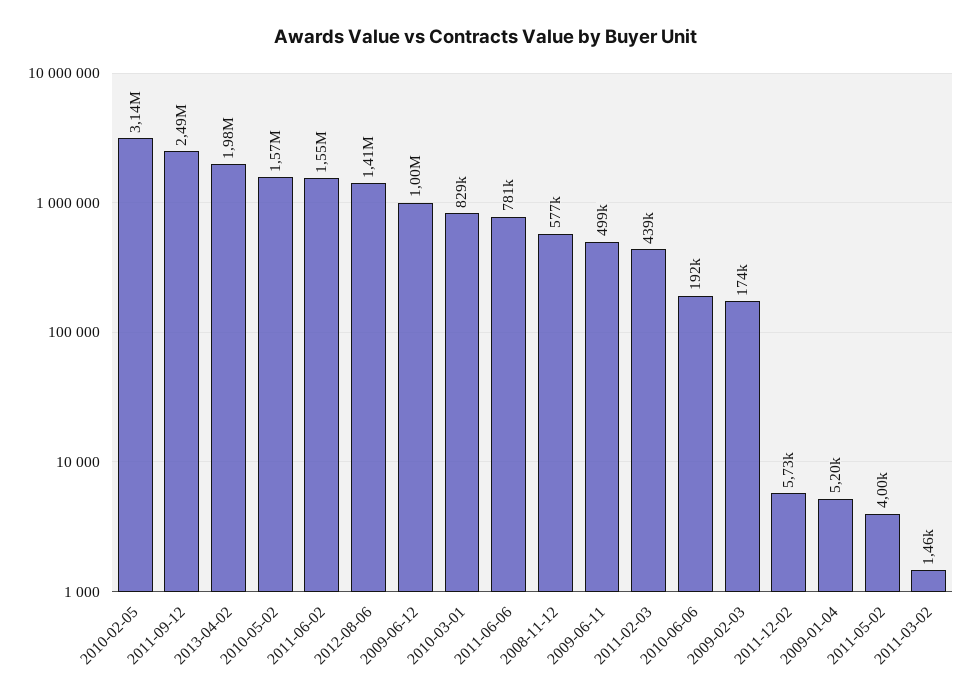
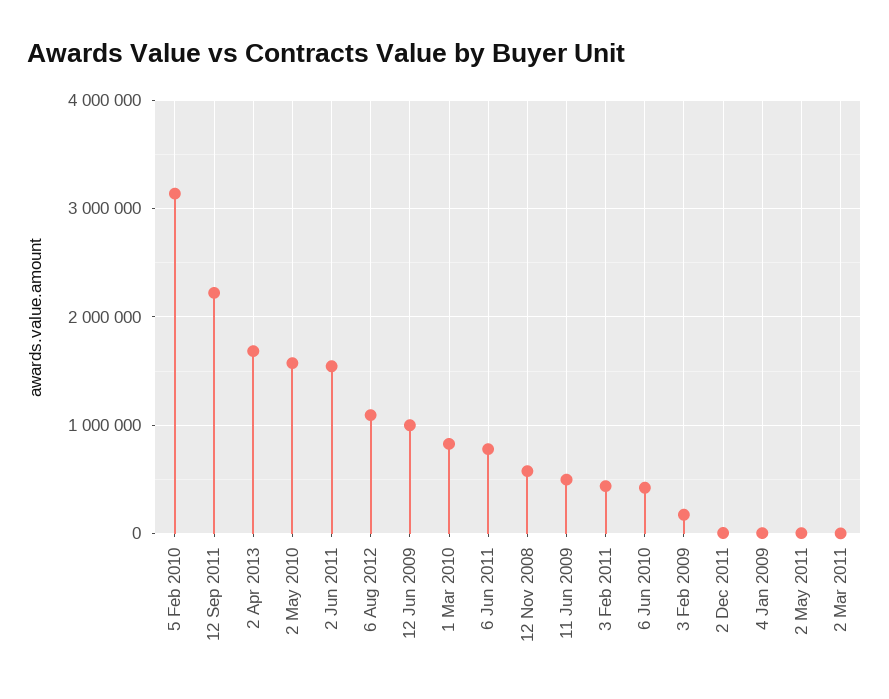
  {
    "2010-02-05": 3140000,
-   "2011-09-12": 2490000,
+   "2011-09-12": 2200000,
-   "2013-04-02": 1980000,
+   "2013-04-02": 1700000,
    "2010-05-02": 1570000,
    "2011-06-02": 1550000,
-   "2012-08-06": 1410000,
+   "2012-08-06": 1100000,
    "2009-06-12": 1000000,
    "2010-03-01": 829000,
    "2011-06-06": 781000,
    "2008-11-12": 577000,
    "2009-06-11": 499000,
    "2011-02-03": 439000,
-   "2010-06-06": 192000,
+   "2010-06-06": 400000,
    "2009-02-03": 174000,
    "2011-12-02": 5730,
    "2009-01-04": 5200,
    "2011-05-02": 4000,
    "2011-03-02": 1460
  }

